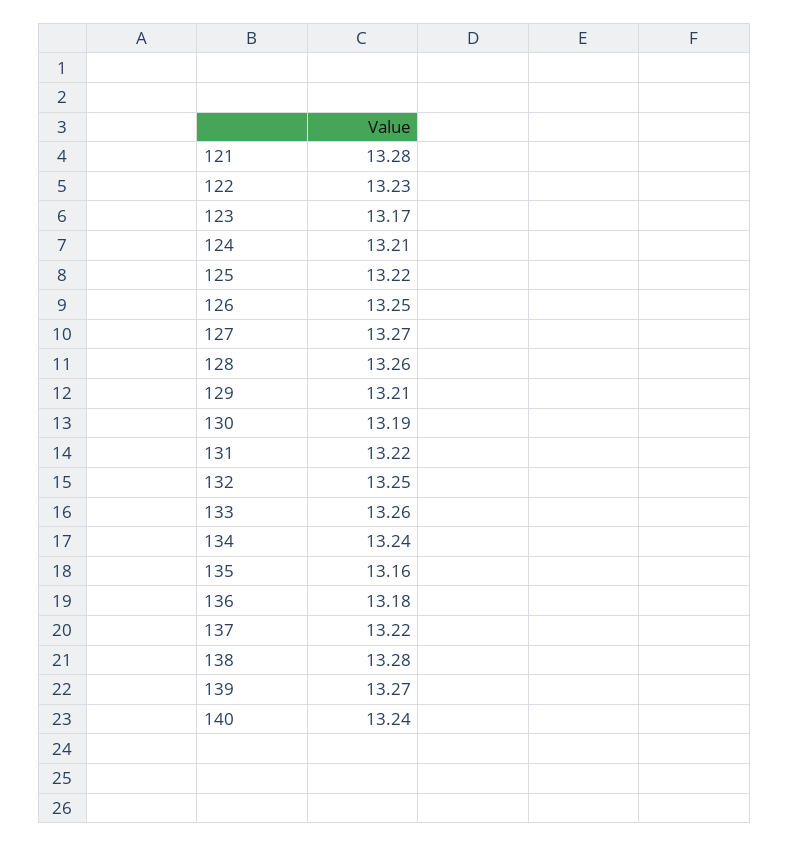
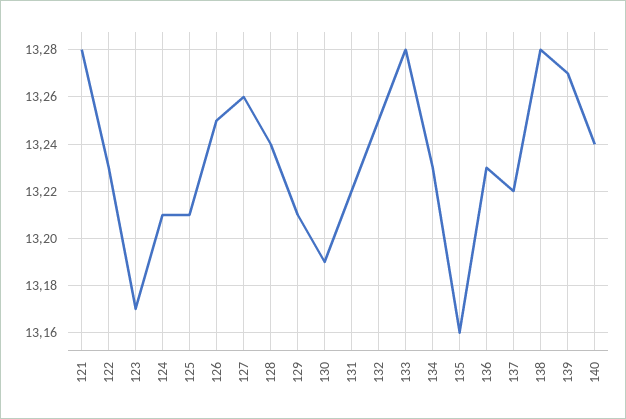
  {
    "121": 13.28,
    "122": 13.23,
    "123": 13.17,
    "124": 13.21,
-   "125": 13.22,
+   "125": 13.21,
    "126": 13.25,
-   "127": 13.27,
+   "127": 13.26,
-   "128": 13.26,
+   "128": 13.24,
    "129": 13.21,
    "130": 13.19,
    "131": 13.22,
    "132": 13.25,
-   "133": 13.26,
+   "133": 13.28,
-   "134": 13.24,
+   "134": 13.23,
    "135": 13.16,
-   "136": 13.18,
+   "136": 13.23,
    "137": 13.22,
    "138": 13.28,
    "139": 13.27,
    "140": 13.24
  }

